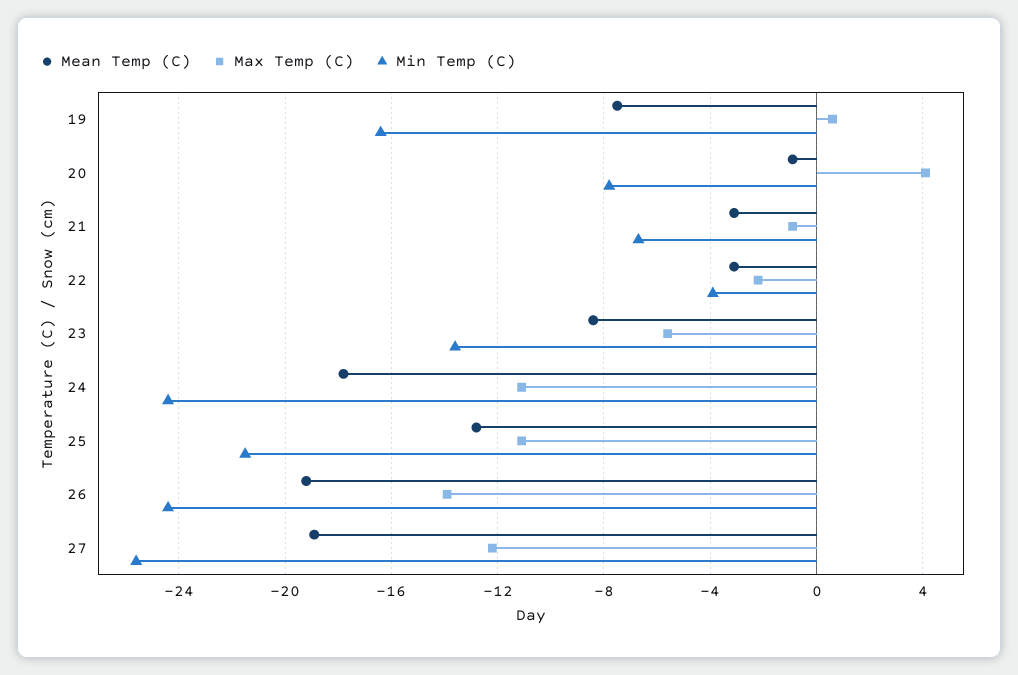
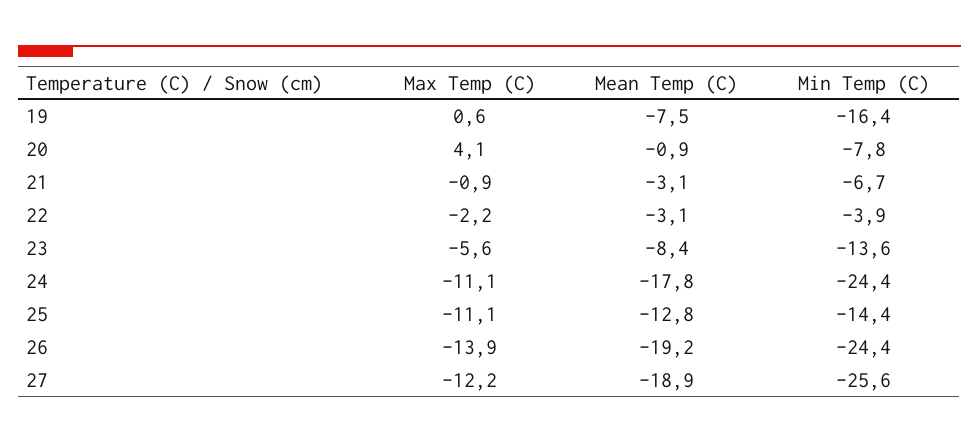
  {
    "Mean Temp (C)": {
      "19": -7.5,
      "20": -0.9,
      "21": -3.1,
      "22": -3.1,
      "23": -8.4,
      "24": -17.8,
      "25": -12.8,
      "26": -19.2,
      "27": -18.9
    },
    "Max Temp (C)": {
      "19": 0.6,
      "20": 4.1,
      "21": -0.9,
      "22": -2.2,
      "23": -5.6,
      "24": -11.1,
      "25": -11.1,
      "26": -13.9,
      "27": -12.2
    },
    "Min Temp (C)": {
      "19": -16.4,
      "20": -7.8,
      "21": -6.7,
      "22": -3.9,
      "23": -13.6,
      "24": -24.4,
-     "25": -21.5,
+     "25": -14.4,
      "26": -24.4,
      "27": -25.6
    }
  }

